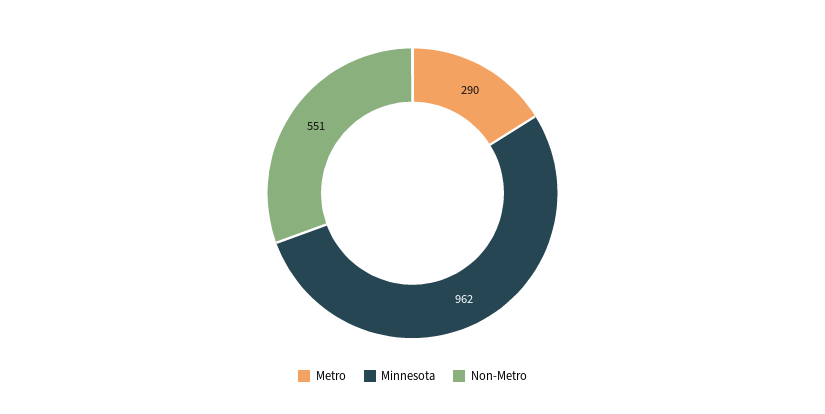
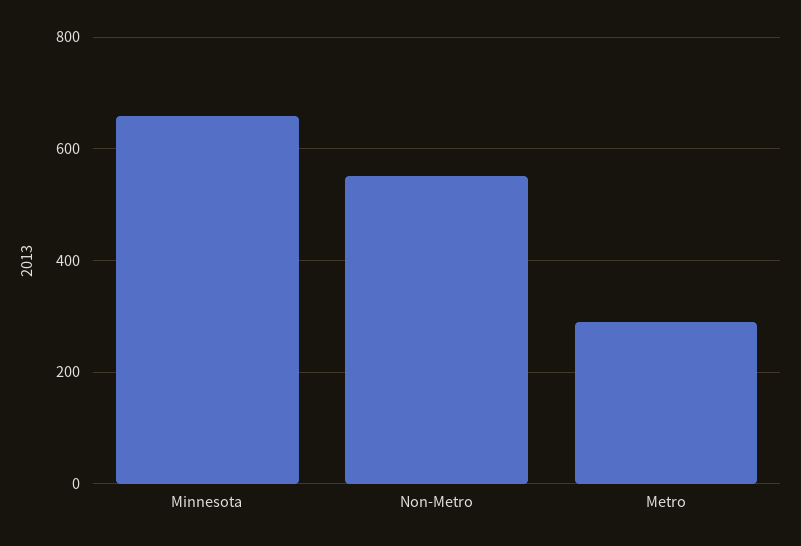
  {
    "Metro": 290,
-   "Minnesota": 962,
+   "Minnesota": 660,
    "Non-Metro": 551
  }

